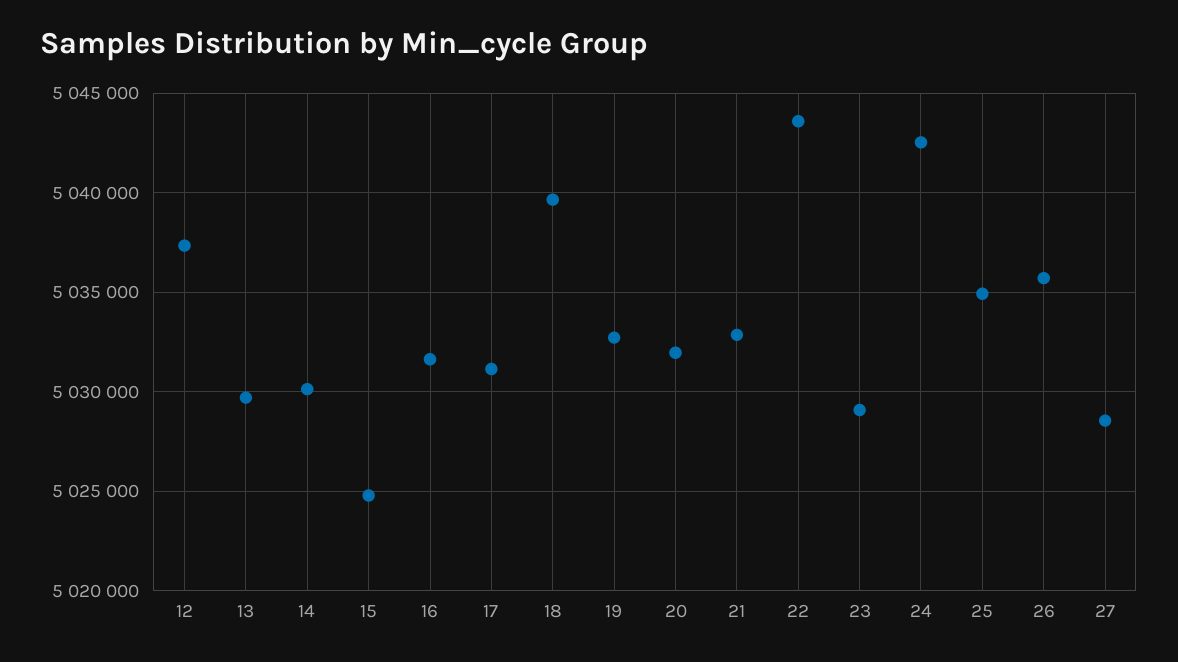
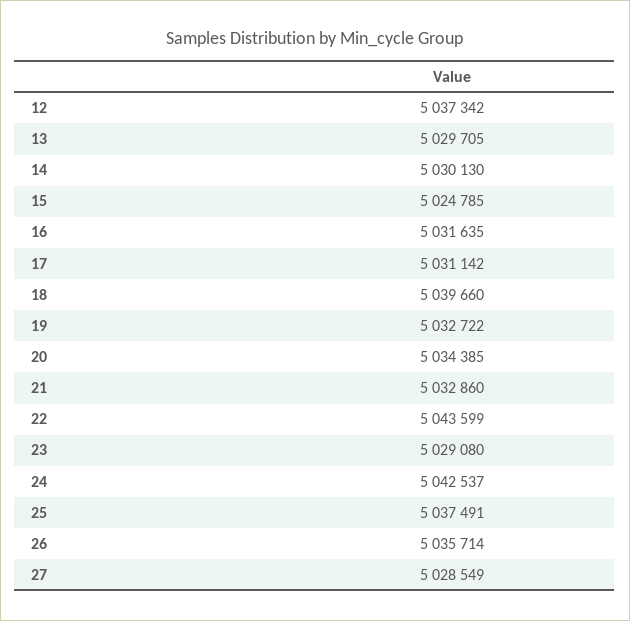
  {
    "12": 5037342,
    "13": 5029705,
    "14": 5030130,
    "15": 5024785,
    "16": 5031635,
    "17": 5031142,
    "18": 5039660,
    "19": 5032722,
-   "20": 5032000,
+   "20": 5034385,
    "21": 5032860,
    "22": 5043599,
    "23": 5029080,
    "24": 5042537,
-   "25": 5035000,
+   "25": 5037491,
    "26": 5035714,
    "27": 5028549
  }

